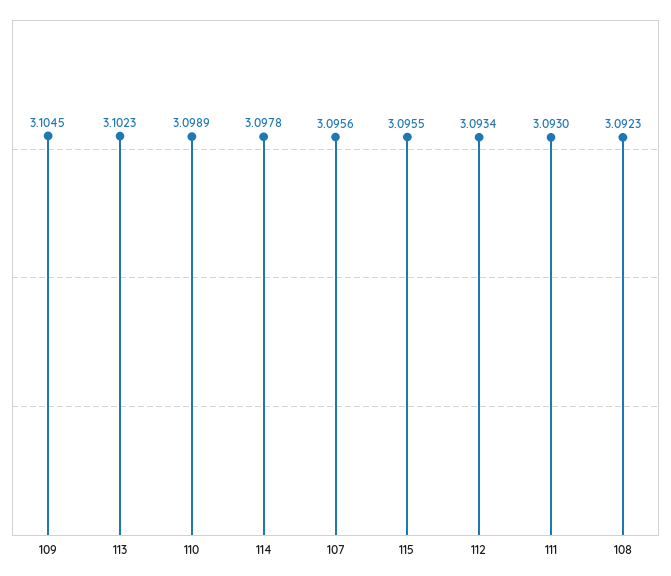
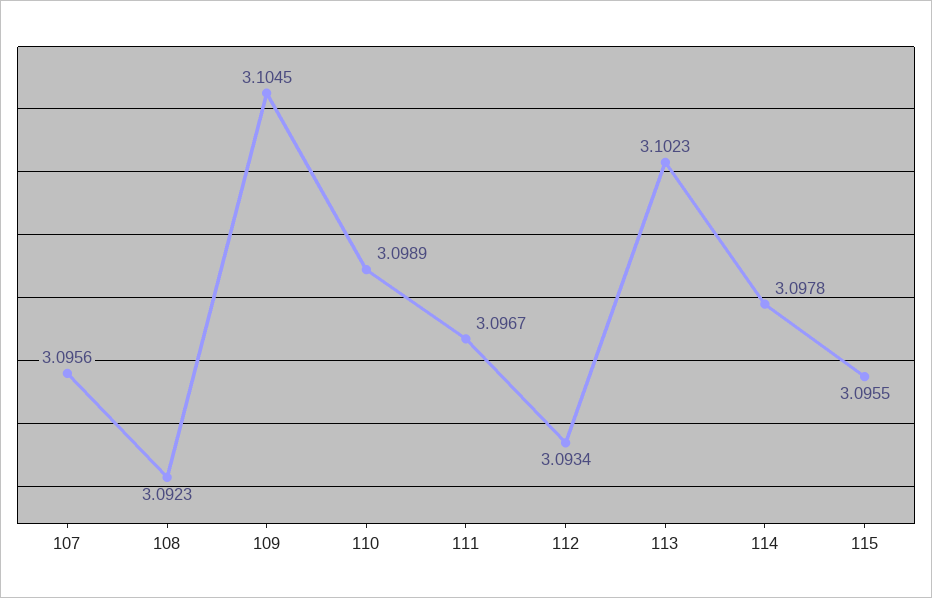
  {
    "109": 3.1045,
    "113": 3.1023,
    "110": 3.0989,
    "114": 3.0978,
    "107": 3.0956,
    "115": 3.0955,
    "112": 3.0934,
-   "111": 3.093,
+   "111": 3.0967,
    "108": 3.0923
  }

